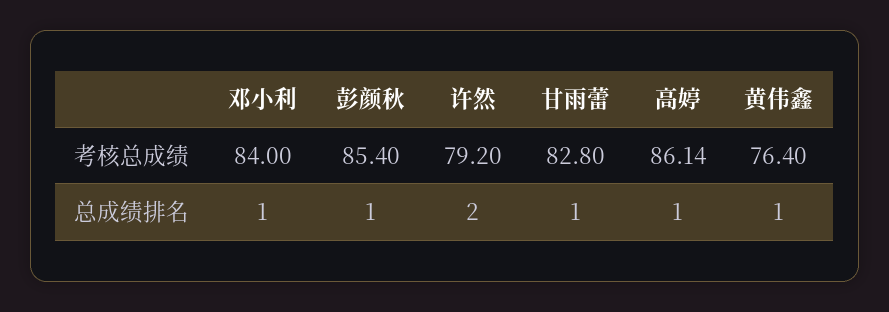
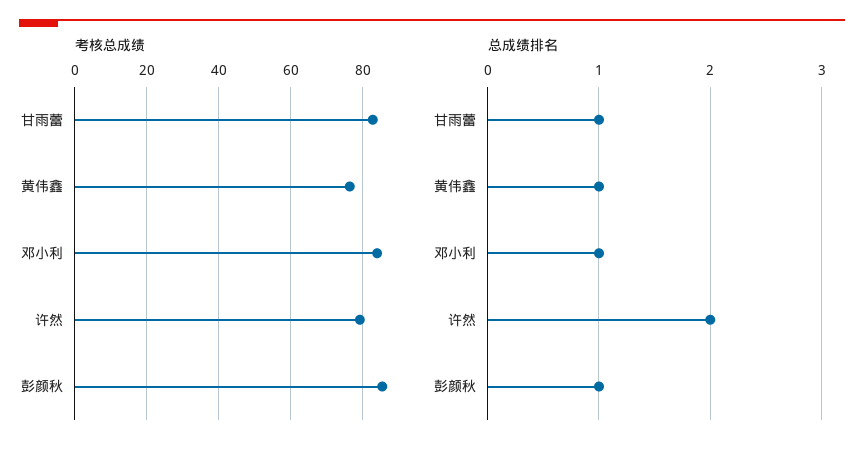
  {
    "考核总成绩": {
      "邓小利": 84,
      "彭颜秋": 85.4,
      "许然": 79.2,
      "甘雨蕾": 82.8,
-     "高婷": 86.14,
      "黄伟鑫": 76.4
    },
    "总成绩排名": {
      "邓小利": 1,
      "彭颜秋": 1,
      "许然": 2,
      "甘雨蕾": 1,
-     "高婷": 1,
      "黄伟鑫": 1
    }
  }

